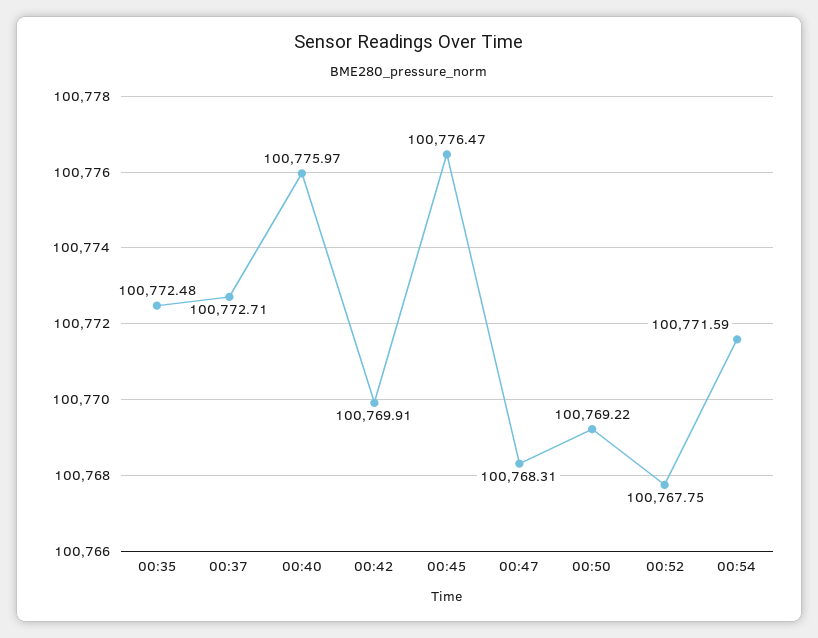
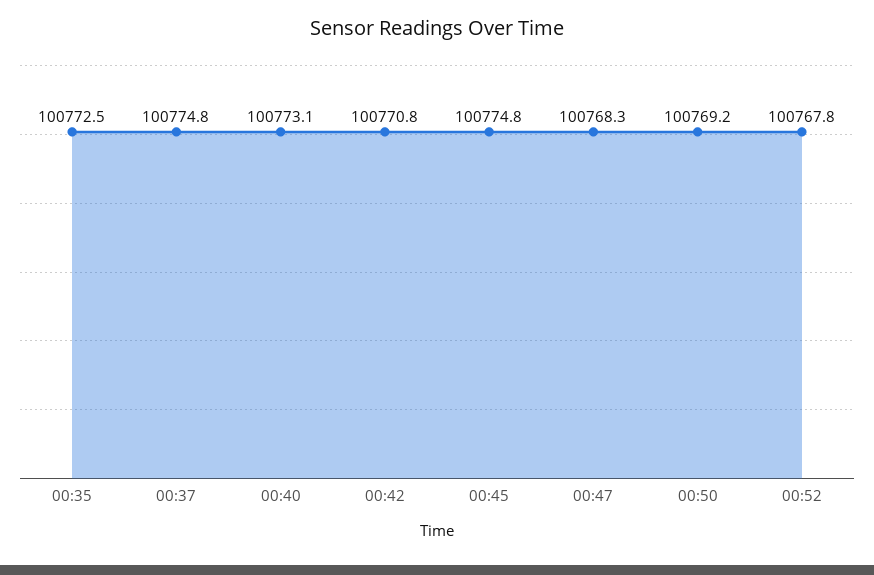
  {
    "00:35": 100772.48,
-   "00:37": 100772.71,
+   "00:37": 100774.8,
-   "00:40": 100775.97,
+   "00:40": 100773.1,
-   "00:42": 100769.91,
+   "00:42": 100770.8,
-   "00:45": 100776.47,
+   "00:45": 100774.8,
    "00:47": 100768.31,
    "00:50": 100769.22,
-   "00:52": 100767.75,
+   "00:52": 100767.75
-   "00:54": 100771.59
  }

